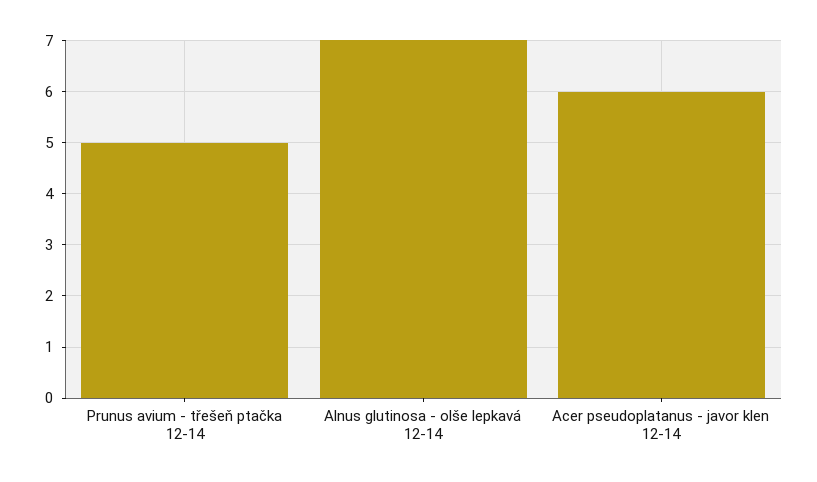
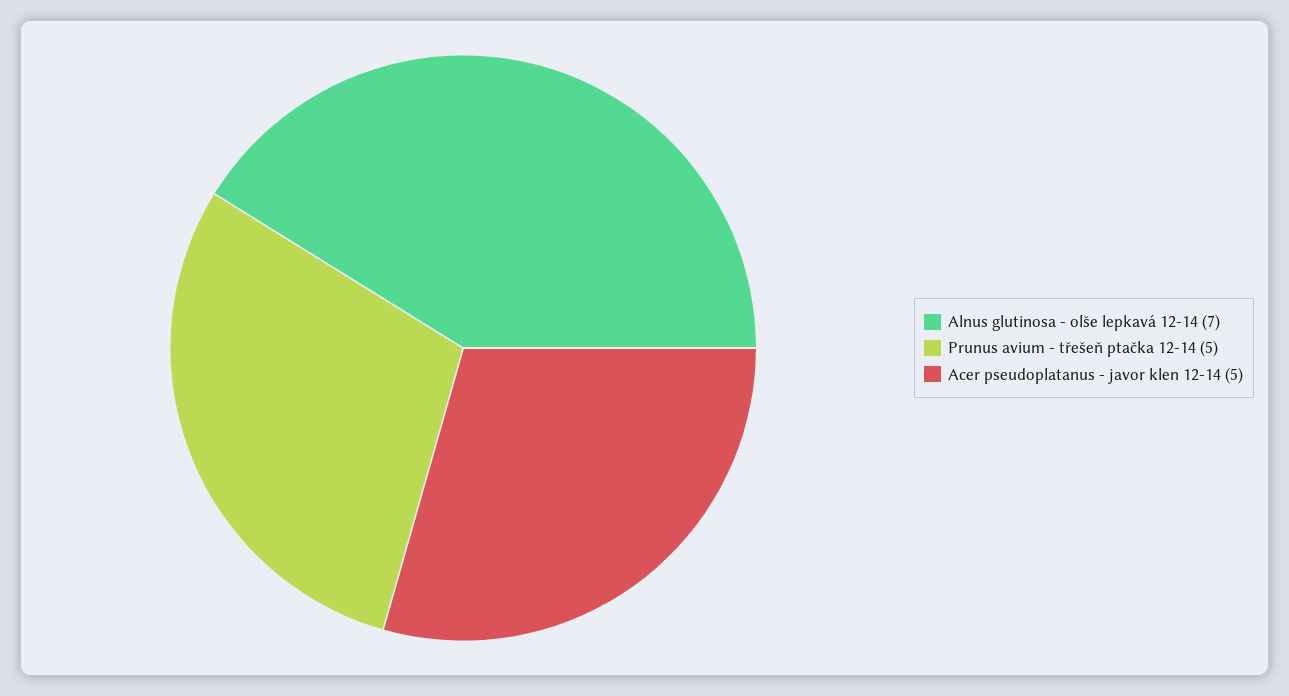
  {
    "Prunus avium - třešeň ptačka 12-14": 5,
    "Alnus glutinosa - olše lepkavá 12-14": 7,
-   "Acer pseudoplatanus - javor klen 12-14": 6
+   "Acer pseudoplatanus - javor klen 12-14": 5
  }

